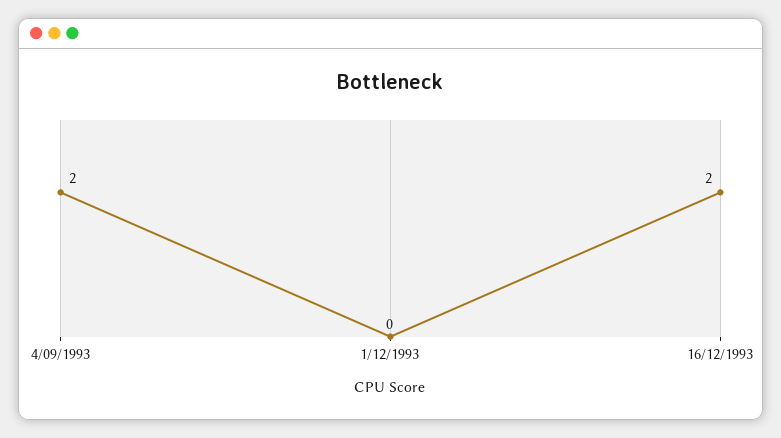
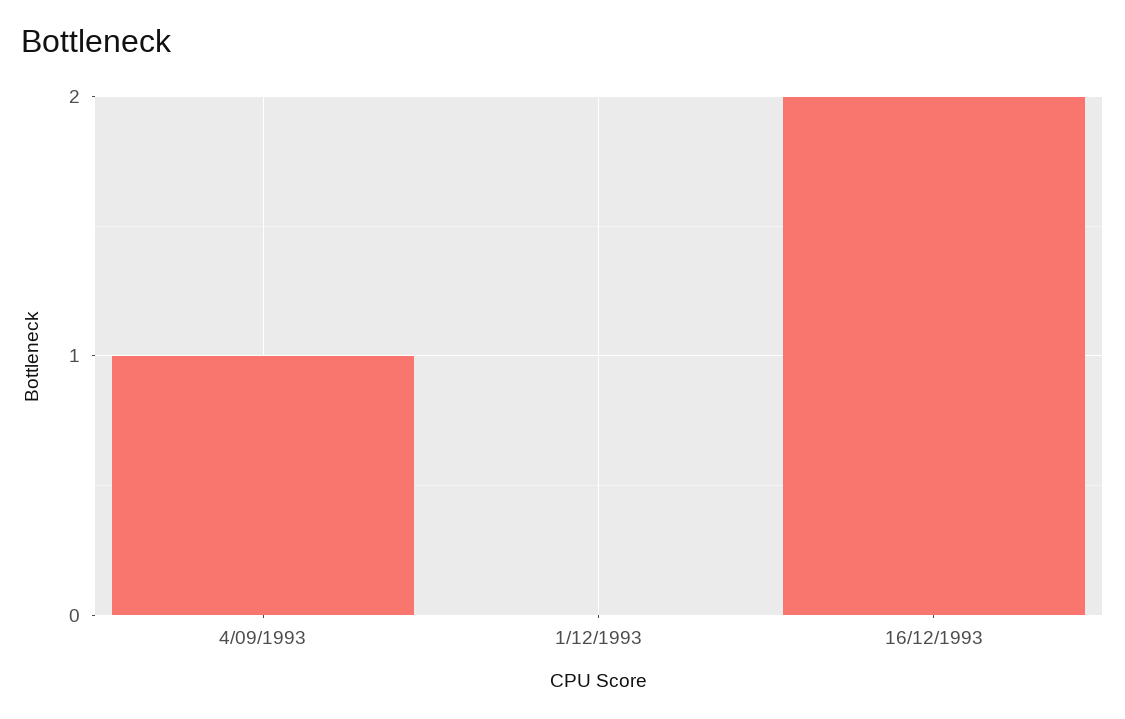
  {
-   "4/09/1993": 2,
+   "4/09/1993": 1,
    "1/12/1993": 0,
    "16/12/1993": 2
  }

